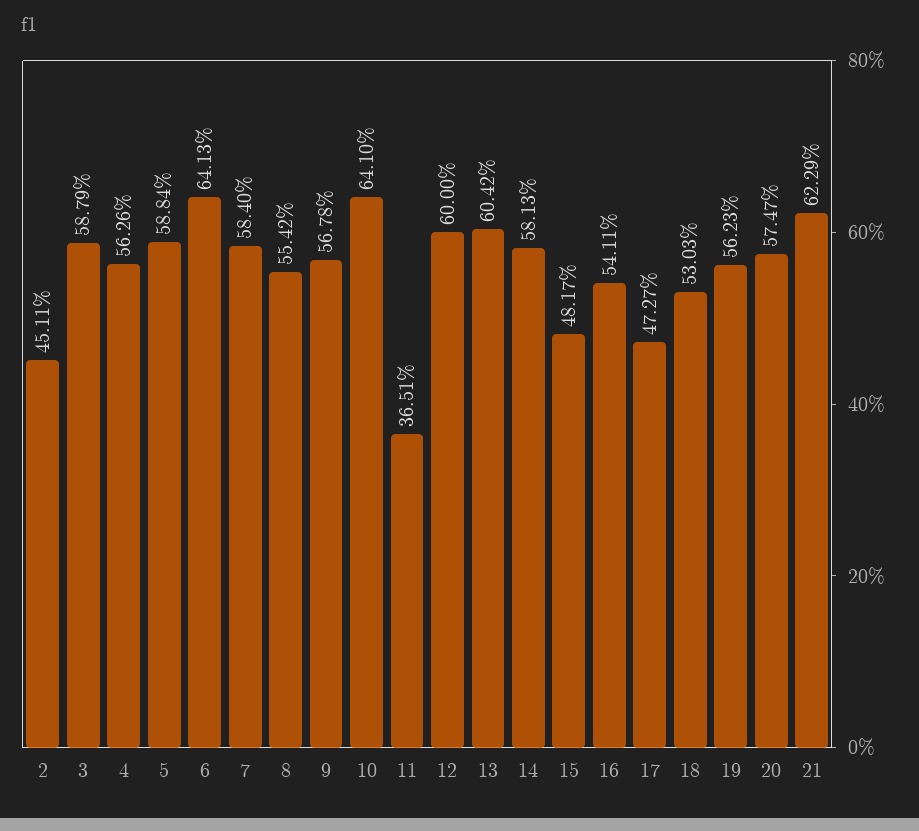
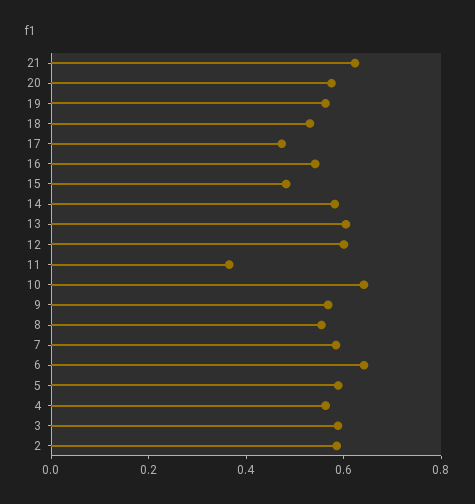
  {
-   "2": 0.4511,
+   "2": 0.6,
    "3": 0.5879,
    "4": 0.5626,
    "5": 0.5884,
    "6": 0.6413,
    "7": 0.584,
    "8": 0.5542,
    "9": 0.5678,
    "10": 0.641,
    "11": 0.3651,
    "12": 0.6,
    "13": 0.6042,
    "14": 0.5813,
    "15": 0.4817,
    "16": 0.5411,
    "17": 0.4727,
    "18": 0.5303,
    "19": 0.5623,
    "20": 0.5747,
    "21": 0.6229
  }

